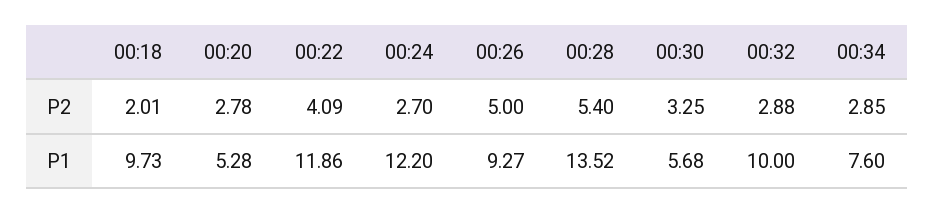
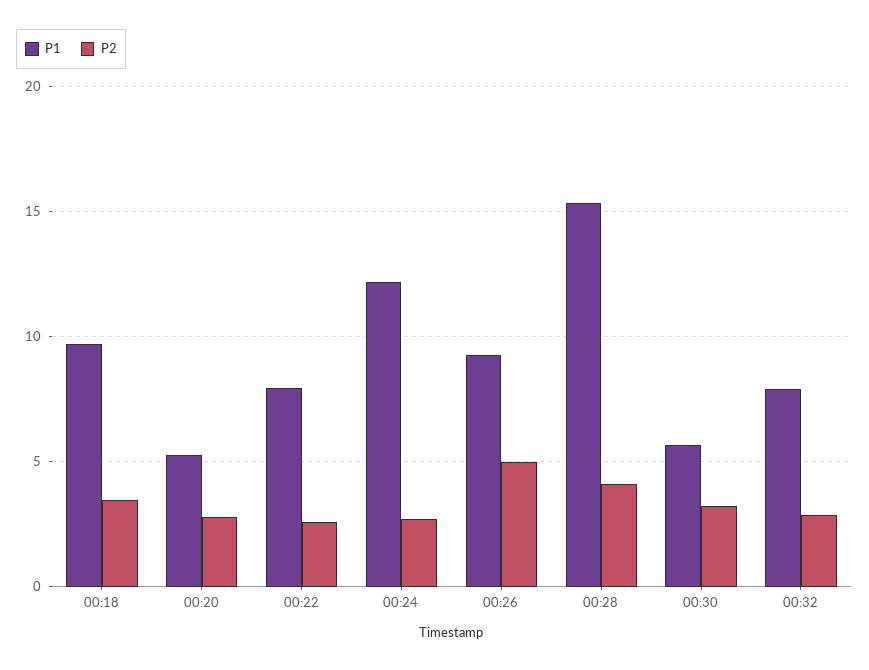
  {
    "P2": {
-     "00:18": 2.01,
+     "00:18": 3.5,
      "00:20": 2.78,
-     "00:22": 4.09,
+     "00:22": 2.5,
      "00:24": 2.7,
      "00:26": 5,
-     "00:28": 5.4,
+     "00:28": 4,
      "00:30": 3.25,
-     "00:32": 2.88,
+     "00:32": 2.88
-     "00:34": 2.85
    },
    "P1": {
      "00:18": 9.73,
      "00:20": 5.28,
-     "00:22": 11.86,
+     "00:22": 8,
      "00:24": 12.2,
      "00:26": 9.27,
-     "00:28": 13.52,
+     "00:28": 15.5,
      "00:30": 5.68,
-     "00:32": 10,
+     "00:32": 8
-     "00:34": 7.6
    }
  }

